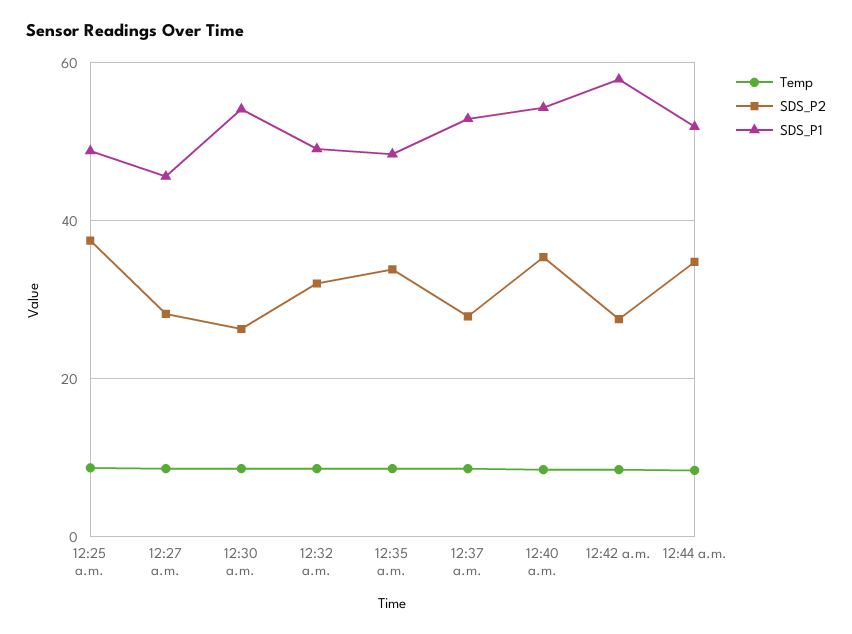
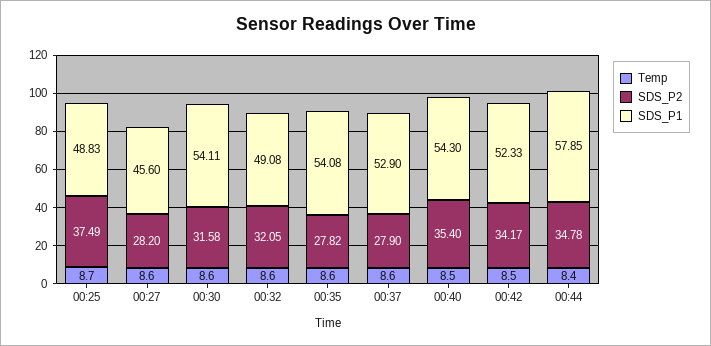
  {
    "Temp": {
      "12:25 a.m.": 8.7,
      "12:27 a.m.": 8.6,
      "12:30 a.m.": 8.6,
      "12:32 a.m.": 8.6,
      "12:35 a.m.": 8.6,
      "12:37 a.m.": 8.6,
      "12:40 a.m.": 8.5,
      "12:42 a.m.": 8.5,
      "12:44 a.m.": 8.4
    },
    "SDS_P2": {
      "12:25 a.m.": 37.49,
      "12:27 a.m.": 28.2,
-     "12:30 a.m.": 26,
+     "12:30 a.m.": 31.58,
      "12:32 a.m.": 32.05,
-     "12:35 a.m.": 34,
+     "12:35 a.m.": 27.82,
      "12:37 a.m.": 27.9,
      "12:40 a.m.": 35.4,
-     "12:42 a.m.": 28,
+     "12:42 a.m.": 34.17,
      "12:44 a.m.": 34.78
    },
    "SDS_P1": {
      "12:25 a.m.": 48.83,
      "12:27 a.m.": 45.6,
      "12:30 a.m.": 54.11,
      "12:32 a.m.": 49.08,
-     "12:35 a.m.": 48,
+     "12:35 a.m.": 54.08,
      "12:37 a.m.": 52.9,
      "12:40 a.m.": 54.3,
-     "12:42 a.m.": 58,
+     "12:42 a.m.": 52.33,
-     "12:44 a.m.": 52
+     "12:44 a.m.": 57.85
    }
  }

